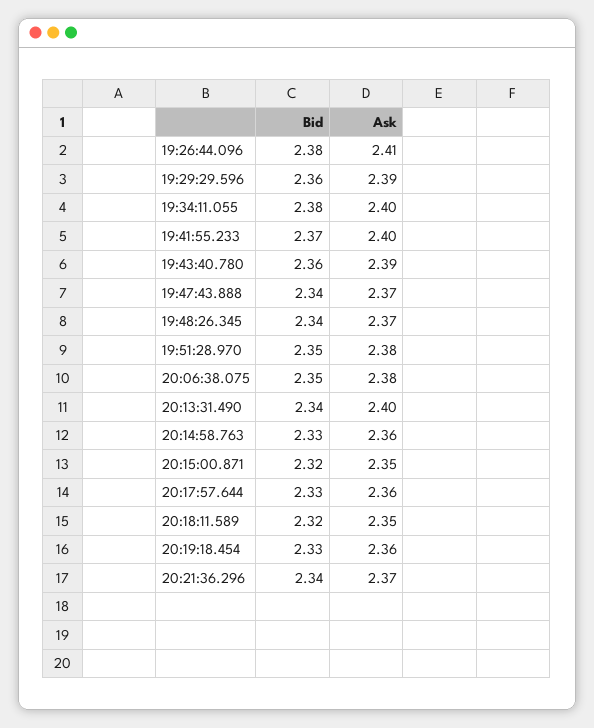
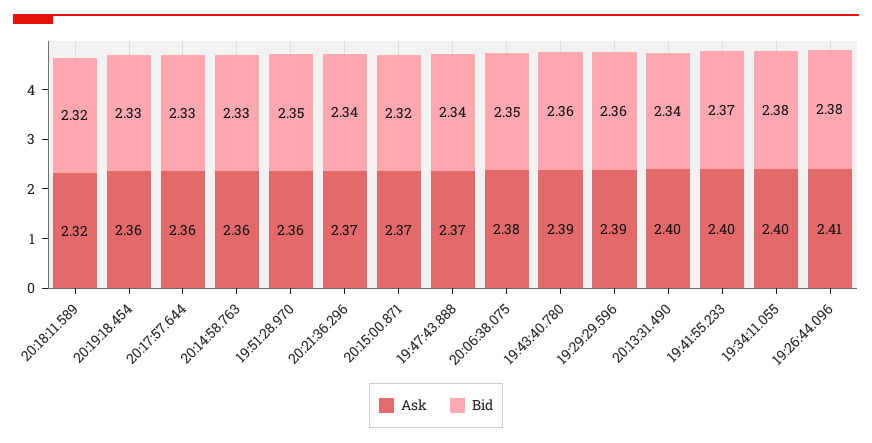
  {
    "Bid": {
      "19:26:44.096": 2.38,
      "19:29:29.596": 2.36,
      "19:34:11.055": 2.38,
      "19:41:55.233": 2.37,
      "19:43:40.780": 2.36,
      "19:47:43.888": 2.34,
-     "19:48:26.345": 2.34,
      "19:51:28.970": 2.35,
      "20:06:38.075": 2.35,
      "20:13:31.490": 2.34,
      "20:14:58.763": 2.33,
      "20:15:00.871": 2.32,
      "20:17:57.644": 2.33,
      "20:18:11.589": 2.32,
      "20:19:18.454": 2.33,
      "20:21:36.296": 2.34
    },
    "Ask": {
      "19:26:44.096": 2.41,
      "19:29:29.596": 2.39,
      "19:34:11.055": 2.4,
      "19:41:55.233": 2.4,
      "19:43:40.780": 2.39,
      "19:47:43.888": 2.37,
-     "19:48:26.345": 2.37,
-     "19:51:28.970": 2.38,
+     "19:51:28.970": 2.36,
      "20:06:38.075": 2.38,
      "20:13:31.490": 2.4,
      "20:14:58.763": 2.36,
-     "20:15:00.871": 2.35,
+     "20:15:00.871": 2.37,
      "20:17:57.644": 2.36,
-     "20:18:11.589": 2.35,
+     "20:18:11.589": 2.32,
      "20:19:18.454": 2.36,
      "20:21:36.296": 2.37
    }
  }

